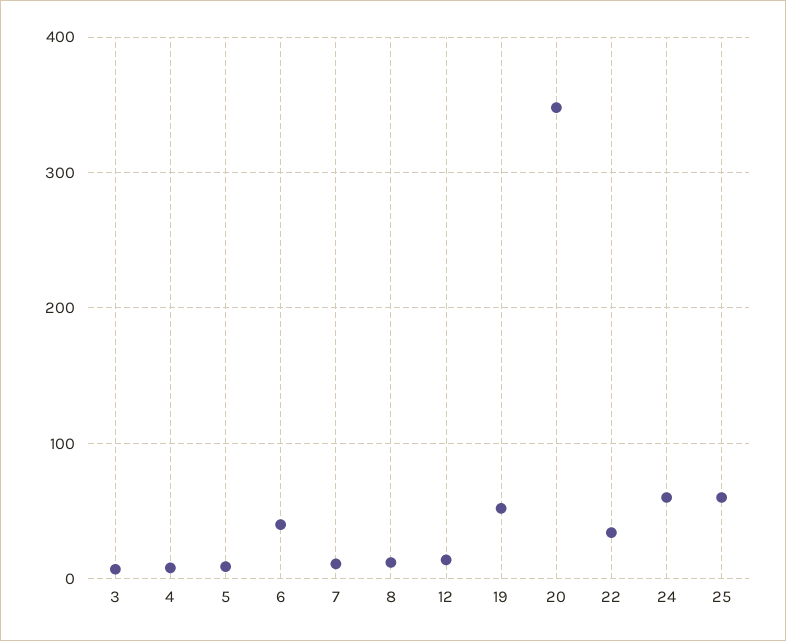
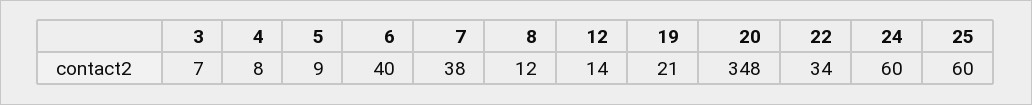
  {
    "3": 7,
    "4": 8,
    "5": 9,
    "6": 40,
-   "7": 10,
+   "7": 38,
    "8": 12,
    "12": 14,
-   "19": 50,
+   "19": 21,
    "20": 348,
    "22": 34,
    "24": 60,
    "25": 60
  }

